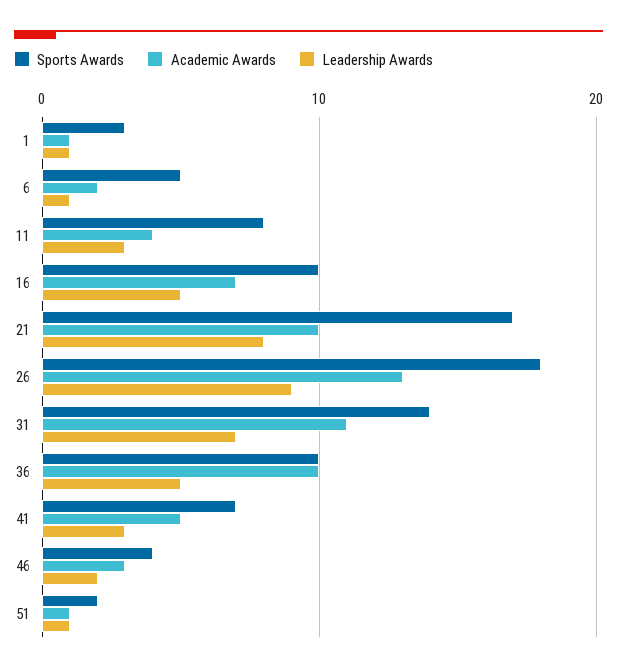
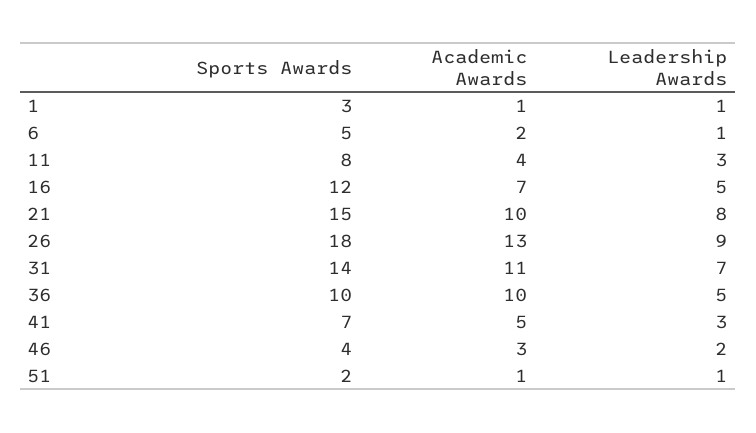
  {
    "Sports Awards": {
      "1": 3,
      "6": 5,
      "11": 8,
-     "16": 10,
+     "16": 12,
-     "21": 17,
+     "21": 15,
      "26": 18,
      "31": 14,
      "36": 10,
      "41": 7,
      "46": 4,
      "51": 2
    },
    "Academic Awards": {
      "1": 1,
      "6": 2,
      "11": 4,
      "16": 7,
      "21": 10,
      "26": 13,
      "31": 11,
      "36": 10,
      "41": 5,
      "46": 3,
      "51": 1
    },
    "Leadership Awards": {
      "1": 1,
      "6": 1,
      "11": 3,
      "16": 5,
      "21": 8,
      "26": 9,
      "31": 7,
      "36": 5,
      "41": 3,
      "46": 2,
      "51": 1
    }
  }

